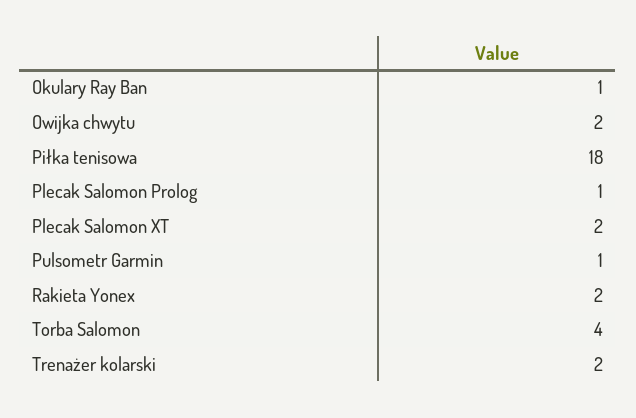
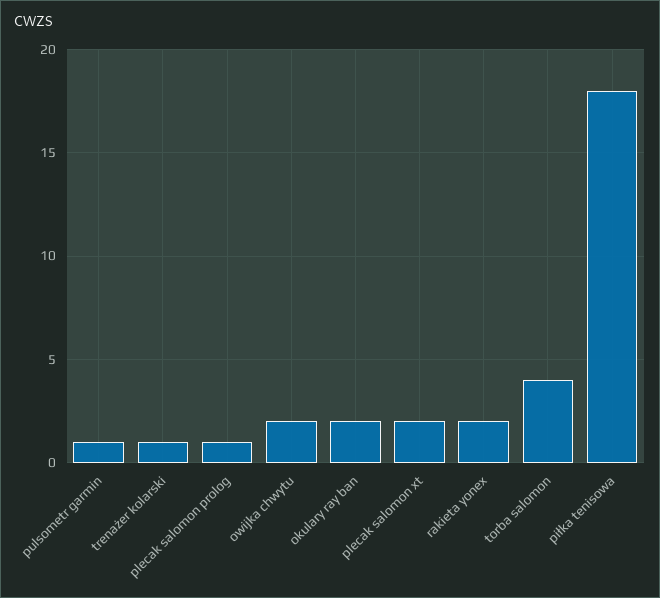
  {
-   "Okulary Ray Ban": 1,
+   "Okulary Ray Ban": 2,
    "Owijka chwytu": 2,
    "Piłka tenisowa": 18,
    "Plecak Salomon Prolog": 1,
    "Plecak Salomon XT": 2,
    "Pulsometr Garmin": 1,
    "Rakieta Yonex": 2,
    "Torba Salomon": 4,
-   "Trenażer kolarski": 2
+   "Trenażer kolarski": 1
  }

